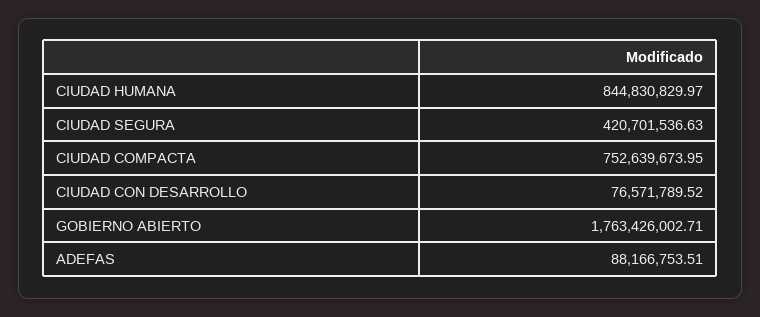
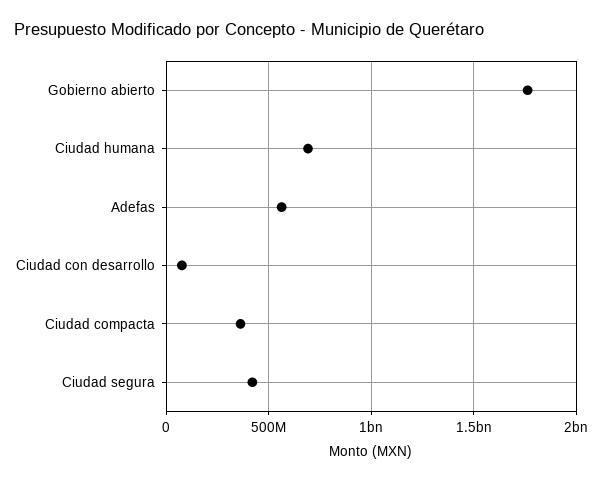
  {
-   "CIUDAD HUMANA": 844830829.97,
+   "CIUDAD HUMANA": 700000000,
    "CIUDAD SEGURA": 420701536.63,
-   "CIUDAD COMPACTA": 752639673.95,
+   "CIUDAD COMPACTA": 350000000,
    "CIUDAD CON DESARROLLO": 76571789.52,
    "GOBIERNO ABIERTO": 1763426002.71,
-   "ADEFAS": 88166753.51
+   "ADEFAS": 550000000
  }

